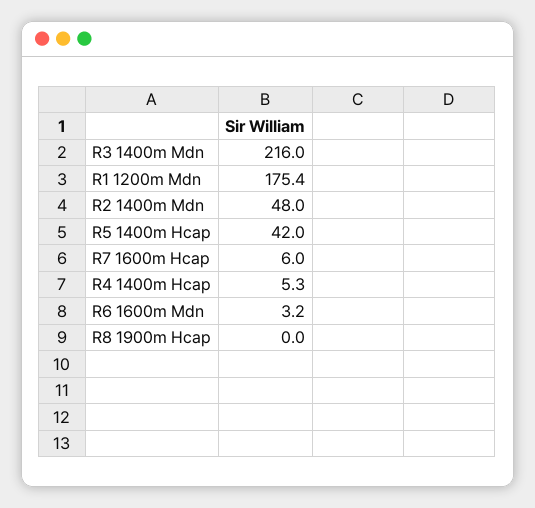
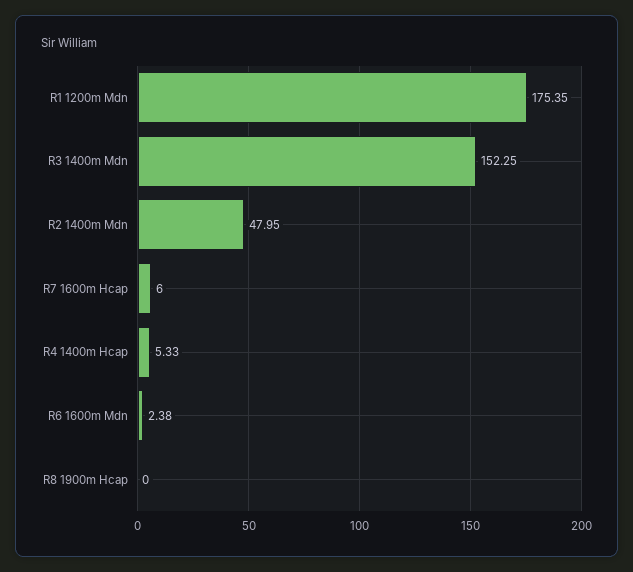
  {
-   "R3 1400m Mdn": 216,
+   "R3 1400m Mdn": 152.25,
    "R1 1200m Mdn": 175.35,
    "R2 1400m Mdn": 47.95,
-   "R5 1400m Hcap": 42,
    "R7 1600m Hcap": 6,
    "R4 1400m Hcap": 5.33,
-   "R6 1600m Mdn": 3.2,
+   "R6 1600m Mdn": 2.38,
    "R8 1900m Hcap": 0
  }

